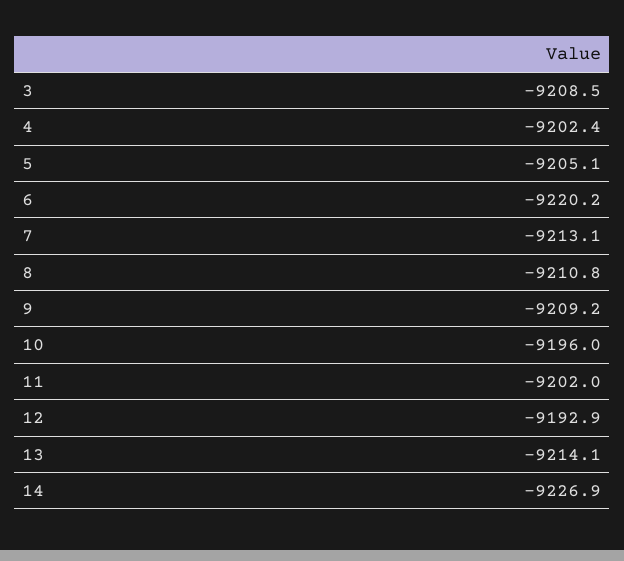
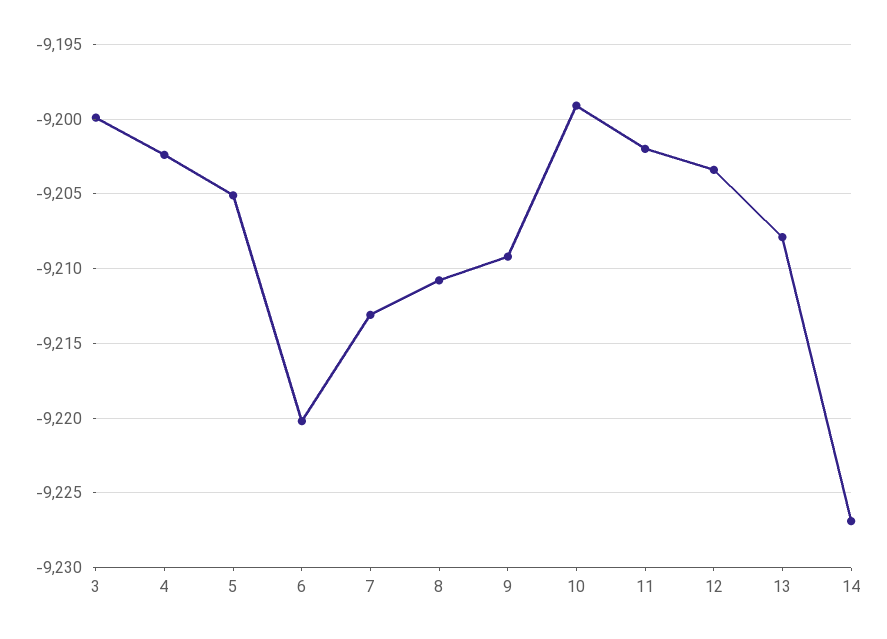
  {
-   "3": -9208.5,
+   "3": -9200,
    "4": -9202.4,
    "5": -9205.1,
    "6": -9220.2,
    "7": -9213.1,
    "8": -9210.8,
    "9": -9209.2,
-   "10": -9196,
+   "10": -9199,
    "11": -9202,
-   "12": -9192.9,
+   "12": -9203.5,
-   "13": -9214.1,
+   "13": -9208,
    "14": -9226.9
  }

